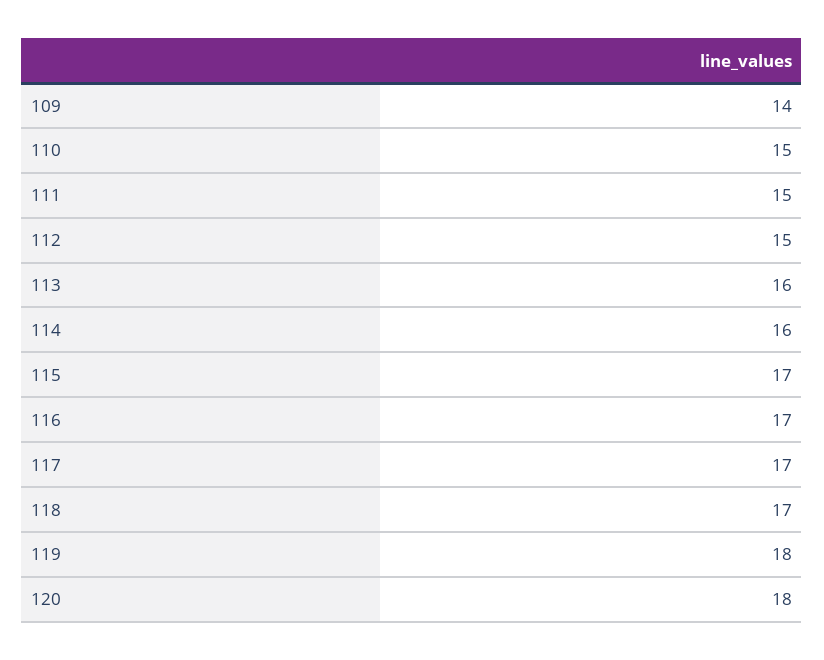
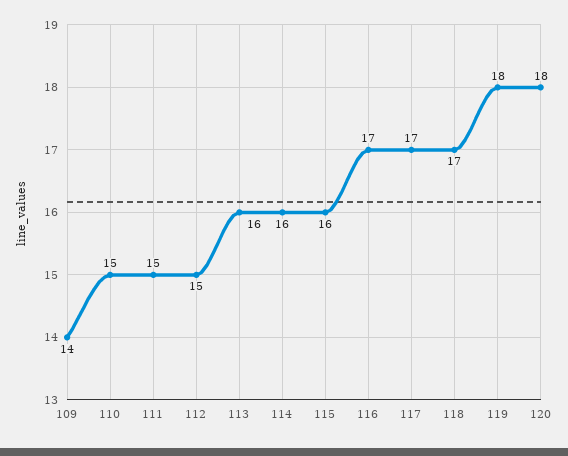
  {
    "109": 14,
    "110": 15,
    "111": 15,
    "112": 15,
    "113": 16,
    "114": 16,
-   "115": 17,
+   "115": 16,
    "116": 17,
    "117": 17,
    "118": 17,
    "119": 18,
    "120": 18
  }

